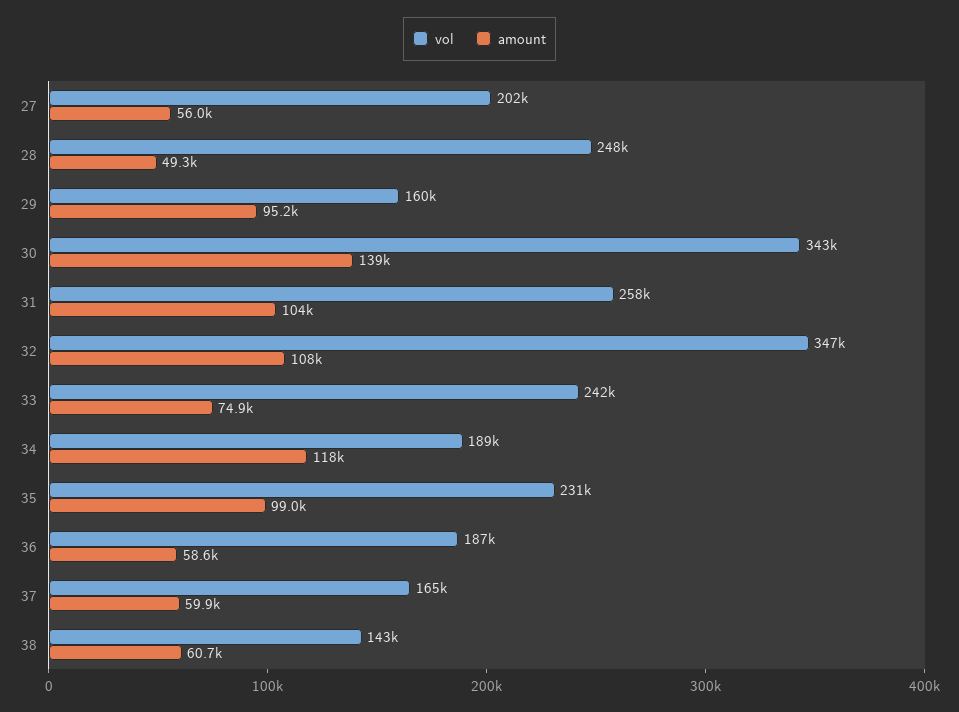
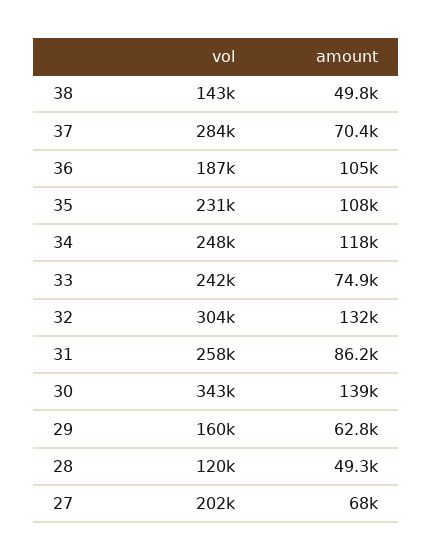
  {
    "vol": {
      "27": 202000,
-     "28": 248000,
+     "28": 120000,
      "29": 160000,
      "30": 343000,
      "31": 258000,
-     "32": 347000,
+     "32": 304000,
      "33": 242000,
-     "34": 189000,
+     "34": 248000,
      "35": 231000,
      "36": 187000,
-     "37": 165000,
+     "37": 284000,
      "38": 143000
    },
    "amount": {
-     "27": 56000,
+     "27": 68000,
      "28": 49300,
-     "29": 95200,
+     "29": 62800,
      "30": 139000,
-     "31": 104000,
+     "31": 86200,
-     "32": 108000,
+     "32": 132000,
      "33": 74900,
      "34": 118000,
-     "35": 99000,
+     "35": 108000,
-     "36": 58600,
+     "36": 105000,
-     "37": 59900,
+     "37": 70400,
-     "38": 60700
+     "38": 49800
    }
  }

